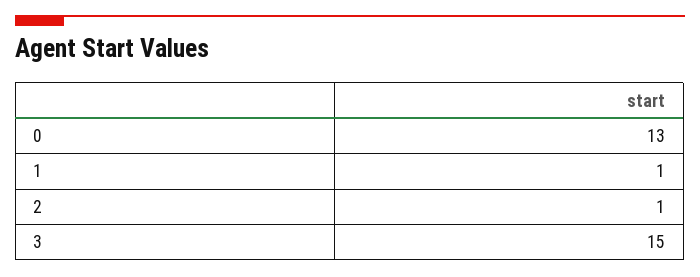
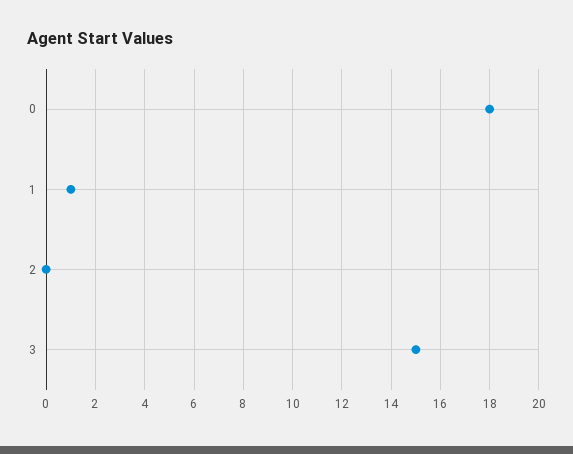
  {
-   "0": 13,
+   "0": 18,
    "1": 1,
-   "2": 1,
+   "2": 0,
    "3": 15
  }

